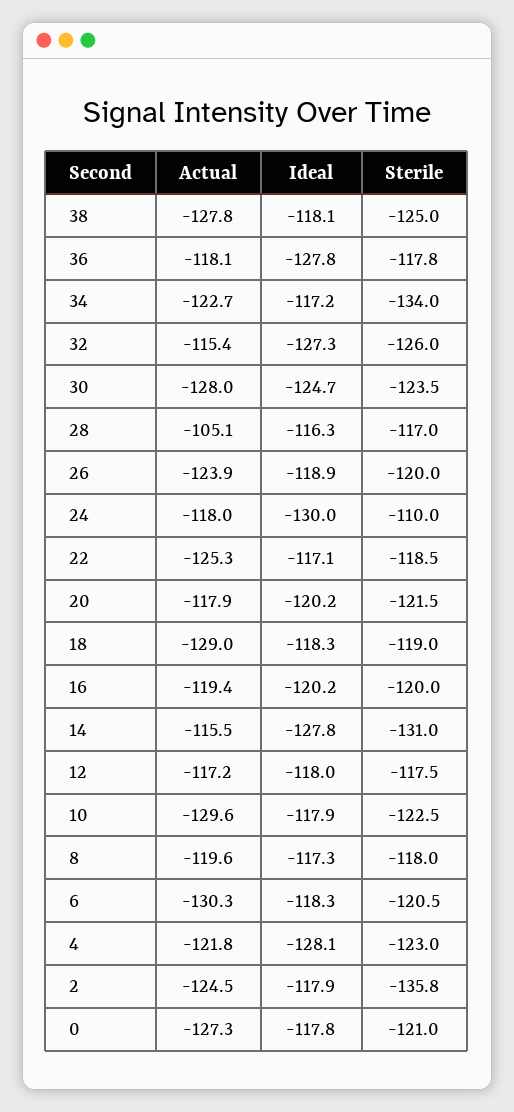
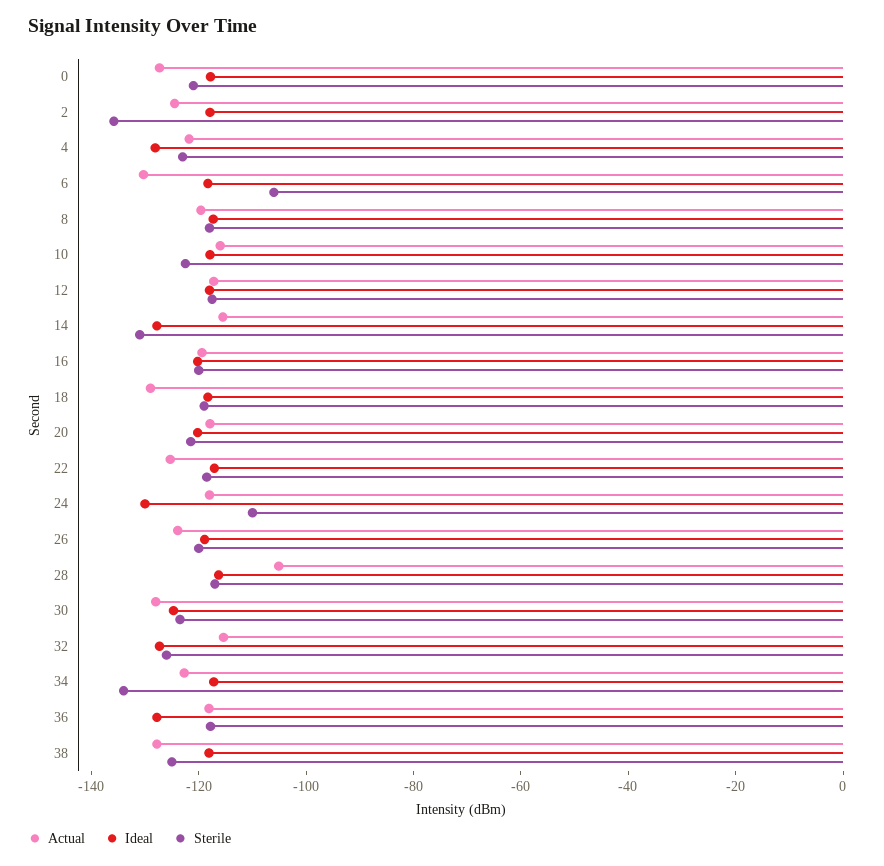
  {
    "Actual": {
      "38": -127.8,
      "36": -118.1,
      "34": -122.7,
      "32": -115.4,
      "30": -128,
      "28": -105.1,
      "26": -123.9,
      "24": -118,
      "22": -125.3,
      "20": -117.9,
      "18": -129,
      "16": -119.4,
      "14": -115.5,
      "12": -117.2,
-     "10": -129.6,
+     "10": -115,
      "8": -119.6,
      "6": -130.3,
      "4": -121.8,
      "2": -124.5,
      "0": -127.3
    },
    "Ideal": {
      "38": -118.1,
      "36": -127.8,
      "34": -117.2,
      "32": -127.3,
      "30": -124.7,
      "28": -116.3,
      "26": -118.9,
      "24": -130,
      "22": -117.1,
      "20": -120.2,
      "18": -118.3,
      "16": -120.2,
      "14": -127.8,
      "12": -118,
      "10": -117.9,
      "8": -117.3,
      "6": -118.3,
      "4": -128.1,
      "2": -117.9,
      "0": -117.8
    },
    "Sterile": {
      "38": -125,
      "36": -117.8,
      "34": -134,
      "32": -126,
      "30": -123.5,
      "28": -117,
      "26": -120,
      "24": -110,
      "22": -118.5,
      "20": -121.5,
      "18": -119,
      "16": -120,
      "14": -131,
      "12": -117.5,
      "10": -122.5,
      "8": -118,
-     "6": -120.5,
+     "6": -105,
      "4": -123,
      "2": -135.8,
      "0": -121
    }
  }

